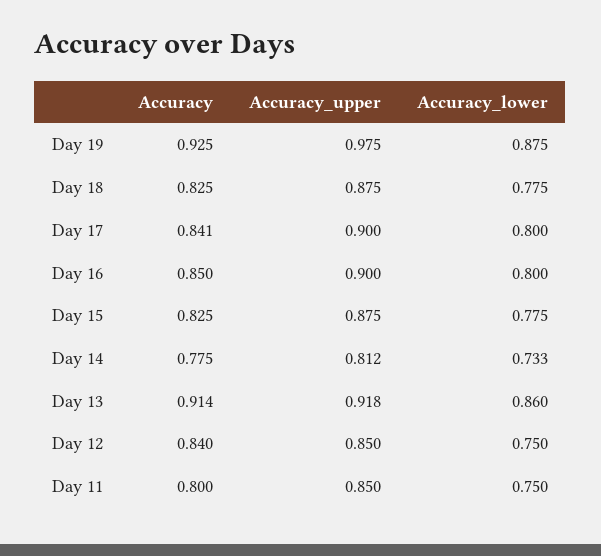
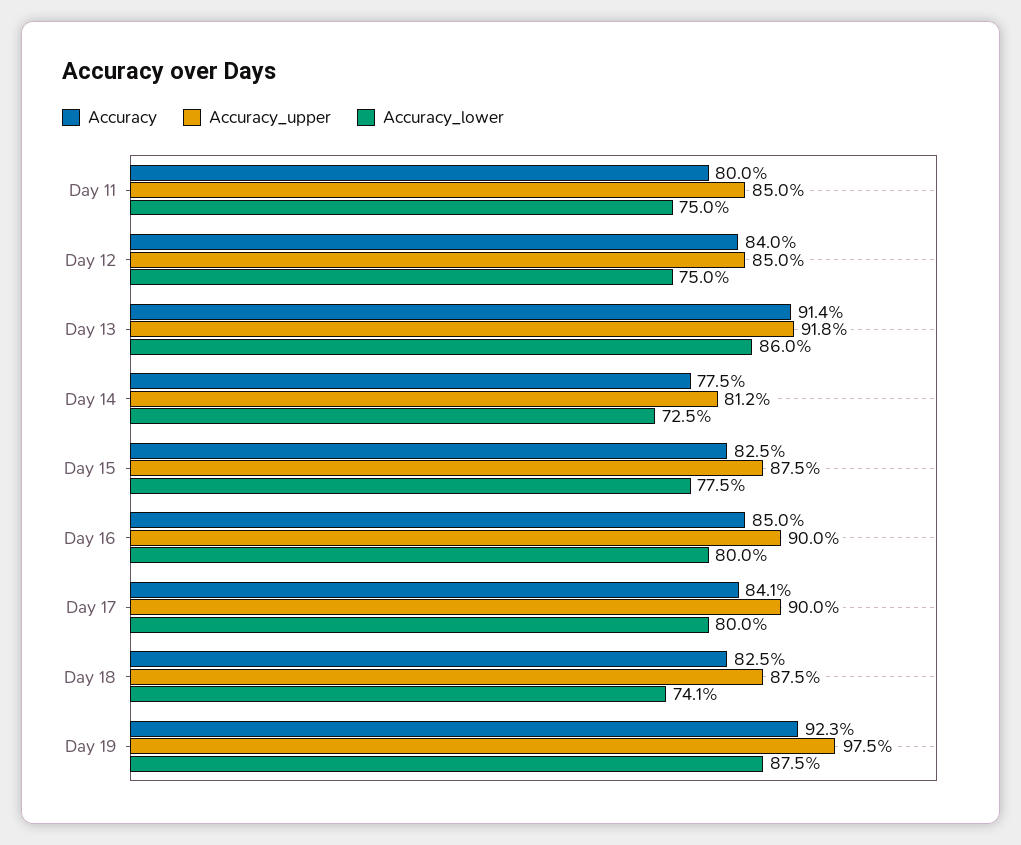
  {
    "Accuracy": {
-     "Day 19": 0.925,
+     "Day 19": 0.923,
      "Day 18": 0.825,
      "Day 17": 0.841,
      "Day 16": 0.85,
      "Day 15": 0.825,
      "Day 14": 0.775,
      "Day 13": 0.914,
      "Day 12": 0.84,
      "Day 11": 0.8
    },
    "Accuracy_upper": {
      "Day 19": 0.975,
      "Day 18": 0.875,
      "Day 17": 0.9,
      "Day 16": 0.9,
      "Day 15": 0.875,
      "Day 14": 0.812,
      "Day 13": 0.918,
      "Day 12": 0.85,
      "Day 11": 0.85
    },
    "Accuracy_lower": {
      "Day 19": 0.875,
-     "Day 18": 0.775,
+     "Day 18": 0.741,
      "Day 17": 0.8,
      "Day 16": 0.8,
      "Day 15": 0.775,
-     "Day 14": 0.733,
+     "Day 14": 0.725,
      "Day 13": 0.86,
      "Day 12": 0.75,
      "Day 11": 0.75
    }
  }

